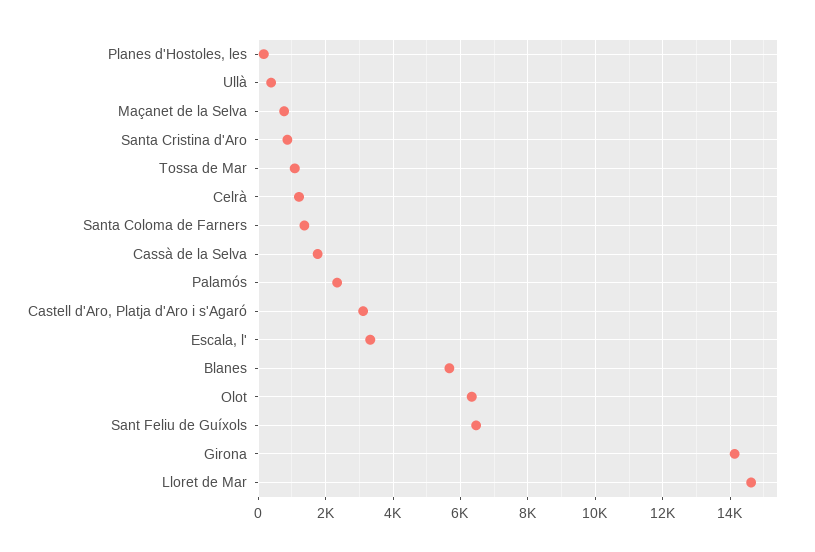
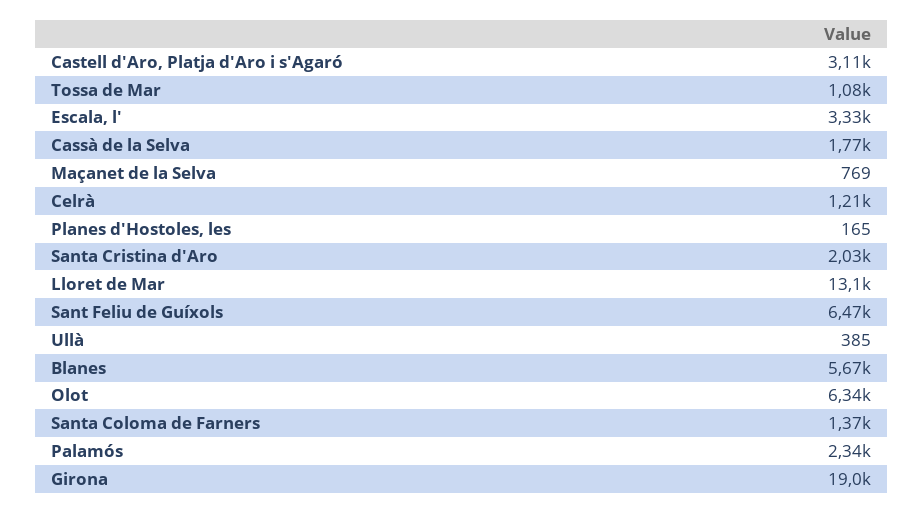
  {
    "Planes d'Hostoles, les": 165,
    "Ullà": 385,
    "Maçanet de la Selva": 769,
-   "Santa Cristina d'Aro": 800,
+   "Santa Cristina d'Aro": 2030,
    "Tossa de Mar": 1080,
    "Celrà": 1210,
    "Santa Coloma de Farners": 1370,
    "Cassà de la Selva": 1770,
    "Palamós": 2340,
    "Castell d'Aro, Platja d'Aro i s'Agaró": 3110,
    "Escala, l'": 3330,
    "Blanes": 5670,
    "Olot": 6340,
    "Sant Feliu de Guíxols": 6470,
-   "Girona": 14200,
+   "Girona": 19000,
-   "Lloret de Mar": 14600
+   "Lloret de Mar": 13100
  }

